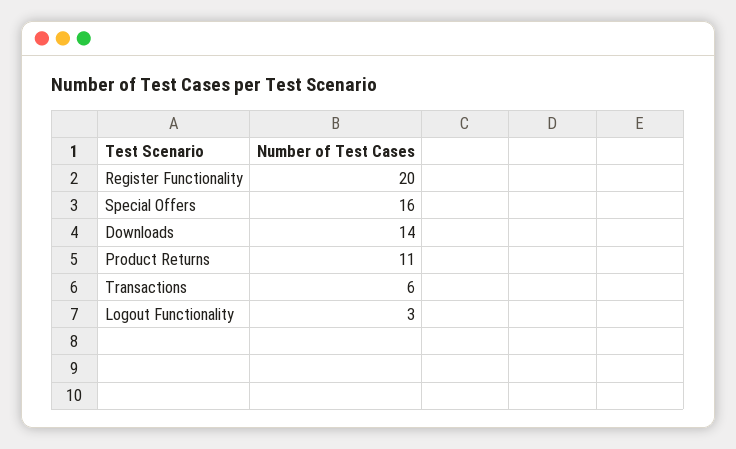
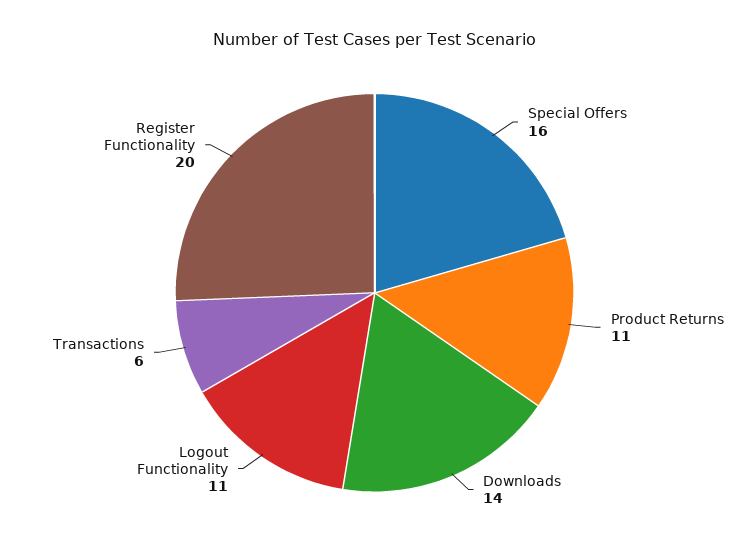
  {
    "Register Functionality": 20,
    "Special Offers": 16,
    "Downloads": 14,
    "Product Returns": 11,
    "Transactions": 6,
-   "Logout Functionality": 3
+   "Logout Functionality": 11
  }

